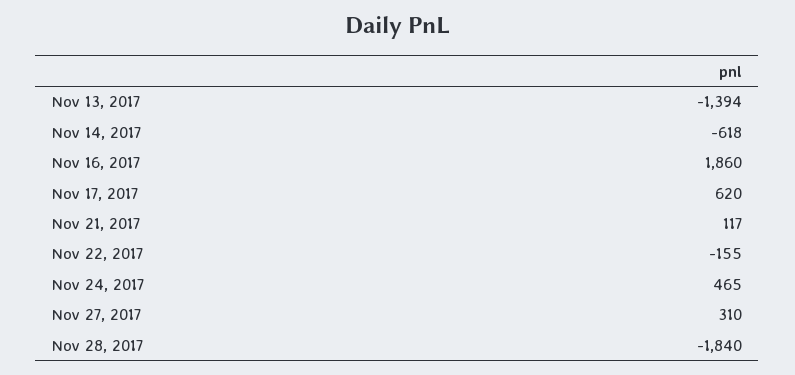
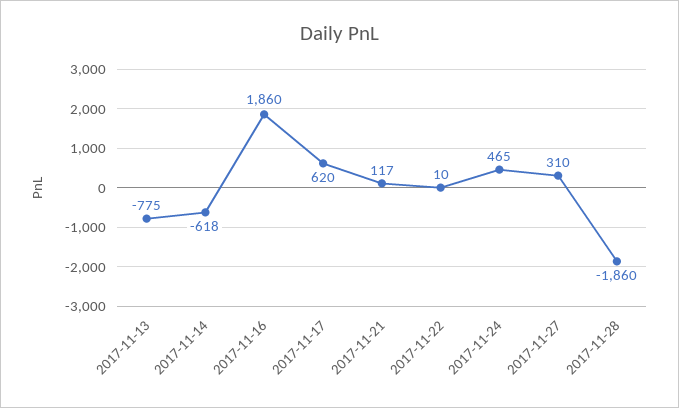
  {
-   "Nov 13, 2017": -1394,
+   "Nov 13, 2017": -775,
    "Nov 14, 2017": -618,
    "Nov 16, 2017": 1860,
    "Nov 17, 2017": 620,
    "Nov 21, 2017": 117,
-   "Nov 22, 2017": -155,
+   "Nov 22, 2017": 10,
    "Nov 24, 2017": 465,
    "Nov 27, 2017": 310,
-   "Nov 28, 2017": -1840
+   "Nov 28, 2017": -1860
  }

